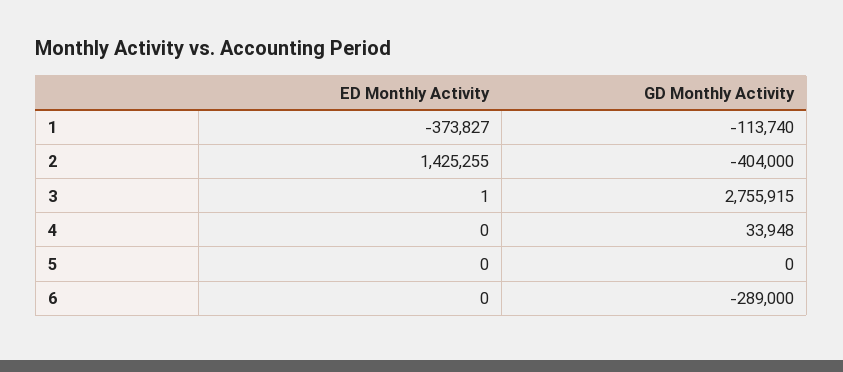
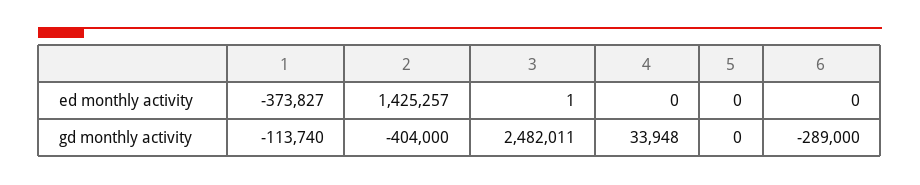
  {
    "ED Monthly Activity": {
      "1": -373827,
-     "2": 1425255,
+     "2": 1425257,
      "3": 1,
      "4": 0,
      "5": 0,
      "6": 0
    },
    "GD Monthly Activity": {
      "1": -113740,
      "2": -404000,
-     "3": 2755915,
+     "3": 2482011,
      "4": 33948,
      "5": 0,
      "6": -289000
    }
  }

